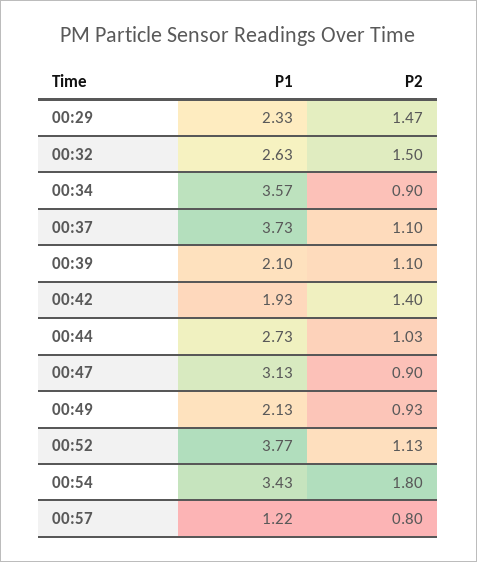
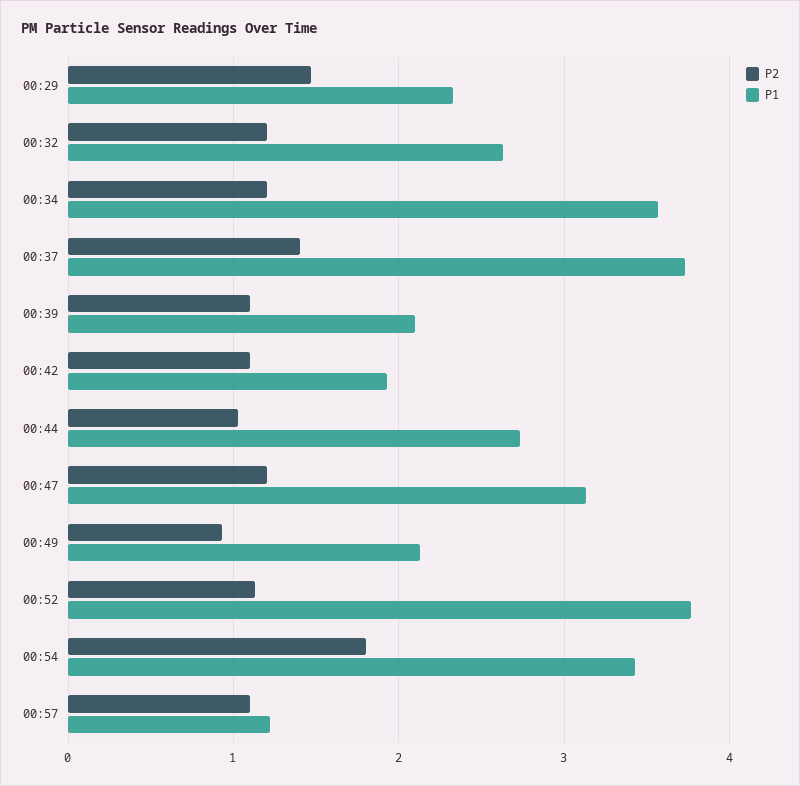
  {
    "P1": {
      "00:29": 2.33,
      "00:32": 2.63,
      "00:34": 3.57,
      "00:37": 3.73,
      "00:39": 2.1,
      "00:42": 1.93,
      "00:44": 2.73,
      "00:47": 3.13,
      "00:49": 2.13,
      "00:52": 3.77,
      "00:54": 3.43,
      "00:57": 1.22
    },
    "P2": {
      "00:29": 1.47,
-     "00:32": 1.5,
+     "00:32": 1.2,
-     "00:34": 0.9,
+     "00:34": 1.2,
-     "00:37": 1.1,
+     "00:37": 1.4,
      "00:39": 1.1,
-     "00:42": 1.4,
+     "00:42": 1.1,
      "00:44": 1.03,
-     "00:47": 0.9,
+     "00:47": 1.2,
      "00:49": 0.93,
      "00:52": 1.13,
      "00:54": 1.8,
-     "00:57": 0.8
+     "00:57": 1.1
    }
  }

